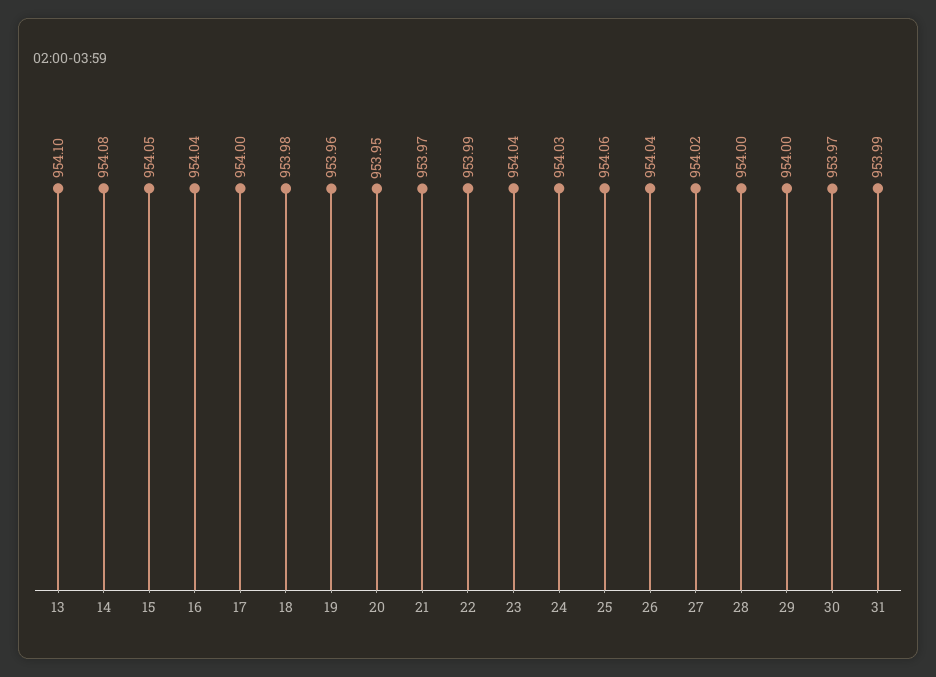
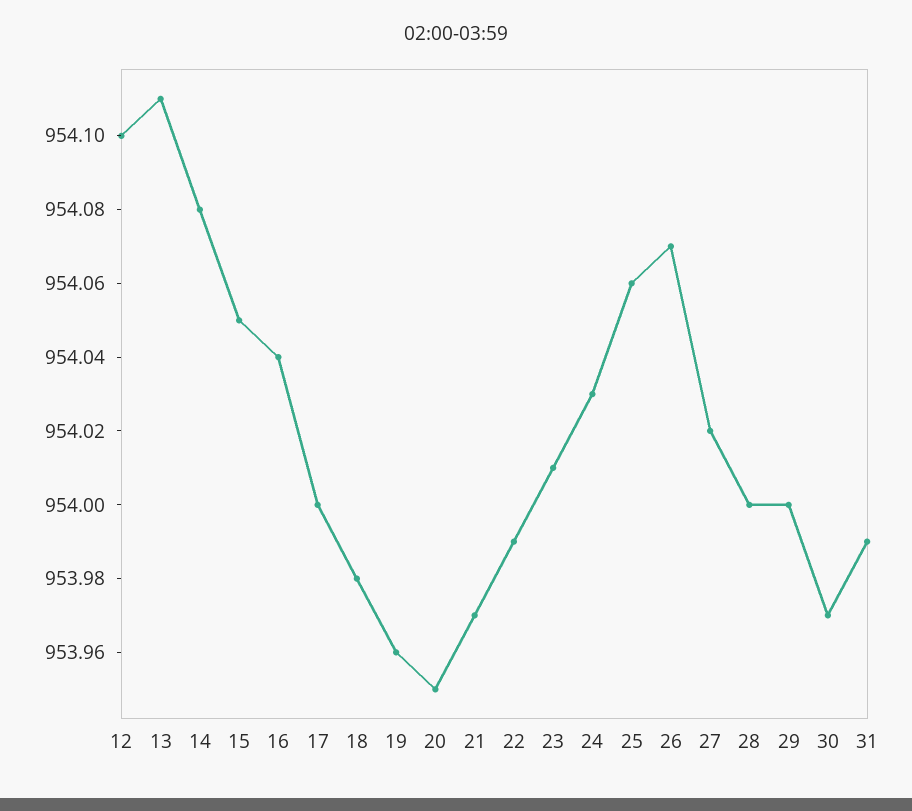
  {
-   "13": 954.1,
+   "13": 954.11,
    "14": 954.08,
    "15": 954.05,
    "16": 954.04,
    "17": 954,
    "18": 953.98,
    "19": 953.96,
    "20": 953.95,
    "21": 953.97,
    "22": 953.99,
-   "23": 954.04,
+   "23": 954.01,
    "24": 954.03,
    "25": 954.06,
-   "26": 954.04,
+   "26": 954.07,
    "27": 954.02,
    "28": 954,
    "29": 954,
    "30": 953.97,
-   "31": 953.99
+   "31": 953.99,
+   "12": 954.1
  }

